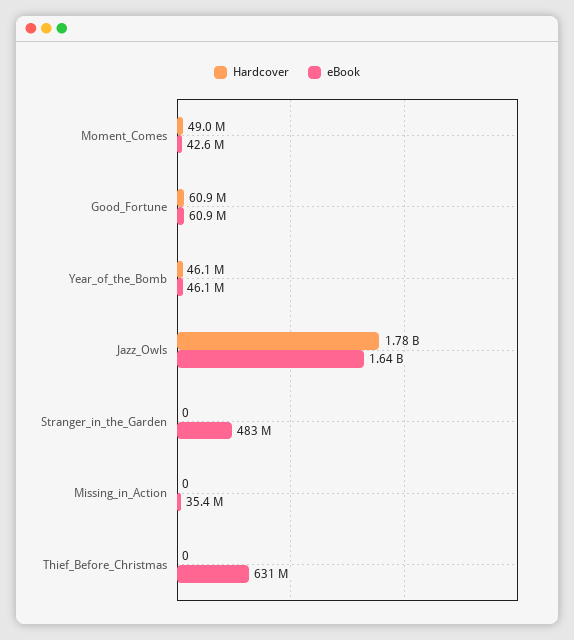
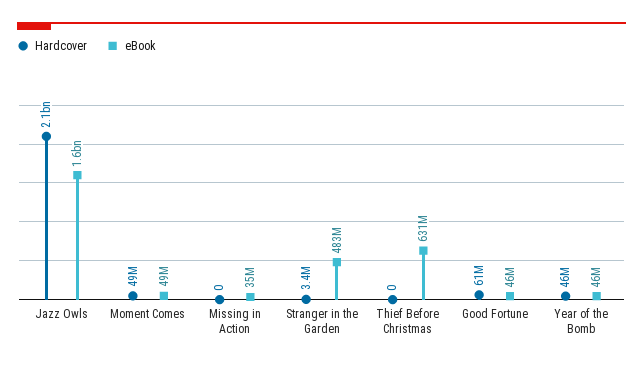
  {
    "Hardcover": {
      "Moment_Comes": 49000000,
      "Good_Fortune": 60900000,
      "Year_of_the_Bomb": 46100000,
-     "Jazz_Owls": 1780000000,
+     "Jazz_Owls": 2100000000,
-     "Stranger_in_the_Garden": 0,
+     "Stranger_in_the_Garden": 3400000,
      "Missing_in_Action": 0,
      "Thief_Before_Christmas": 0
    },
    "eBook": {
-     "Moment_Comes": 42600000,
+     "Moment_Comes": 49000000,
-     "Good_Fortune": 60900000,
+     "Good_Fortune": 46000000,
      "Year_of_the_Bomb": 46100000,
      "Jazz_Owls": 1640000000,
      "Stranger_in_the_Garden": 483000000,
      "Missing_in_Action": 35400000,
      "Thief_Before_Christmas": 631000000
    }
  }

